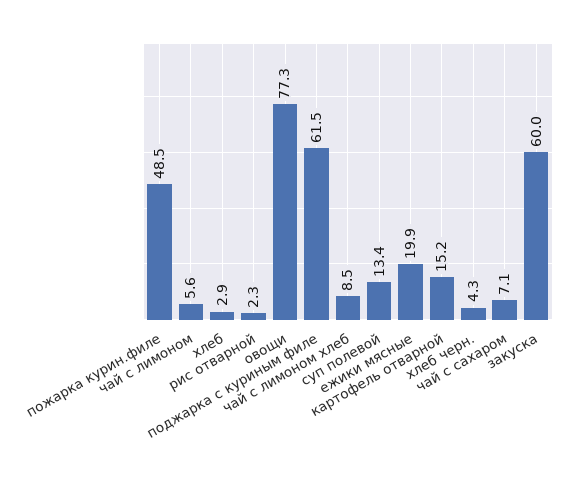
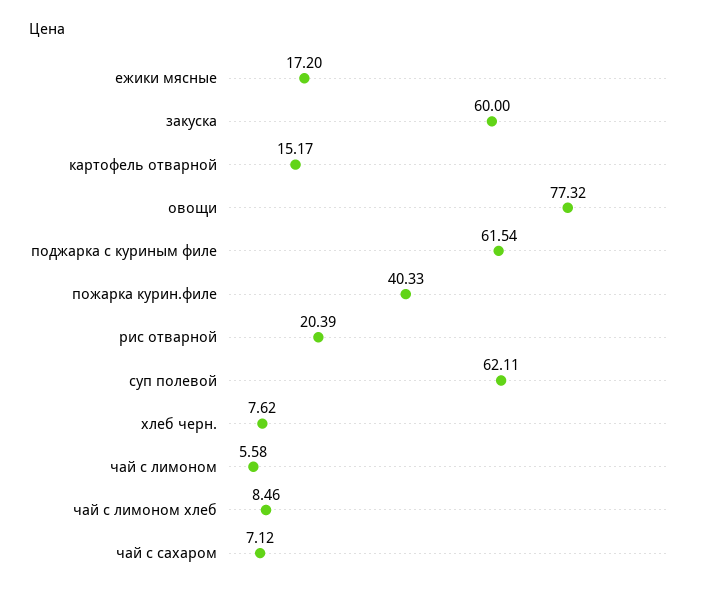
  {
-   "пожарка курин.филе": 48.5,
+   "пожарка курин.филе": 40.33,
    "чай с лимоном": 5.58,
-   "хлеб": 2.9,
-   "рис отварной": 2.3,
+   "рис отварной": 20.39,
    "овощи": 77.32,
    "поджарка с куриным филе": 61.54,
    "чай с лимоном хлеб": 8.46,
-   "суп полевой": 13.4,
+   "суп полевой": 62.11,
-   "ежики мясные": 19.9,
+   "ежики мясные": 17.2,
    "картофель отварной": 15.17,
-   "хлеб черн.": 4.3,
+   "хлеб черн.": 7.62,
    "чай с сахаром": 7.12,
    "закуска": 60
  }

